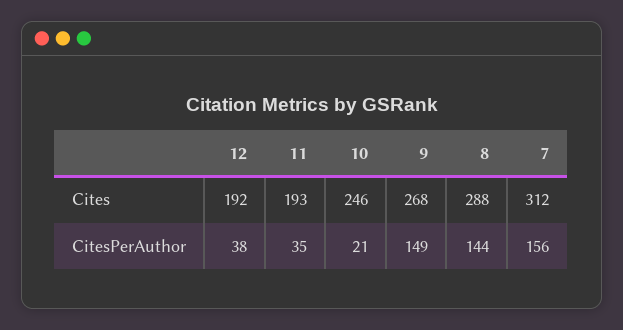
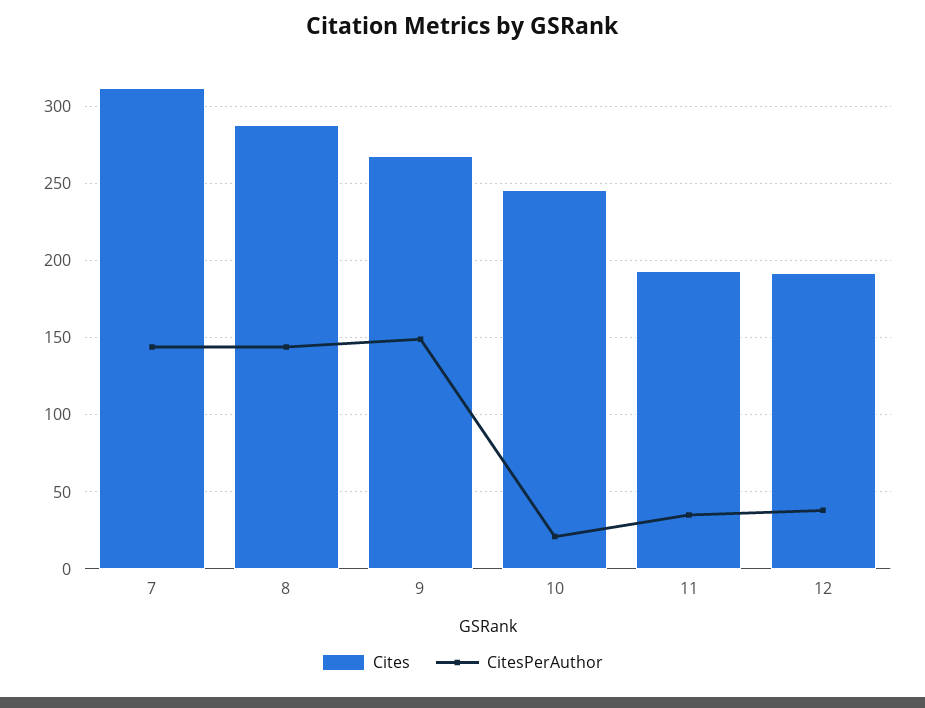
  {
    "Cites": {
      "12": 192,
      "11": 193,
      "10": 246,
      "9": 268,
      "8": 288,
      "7": 312
    },
    "CitesPerAuthor": {
      "12": 38,
      "11": 35,
      "10": 21,
      "9": 149,
      "8": 144,
-     "7": 156
+     "7": 145
    }
  }

